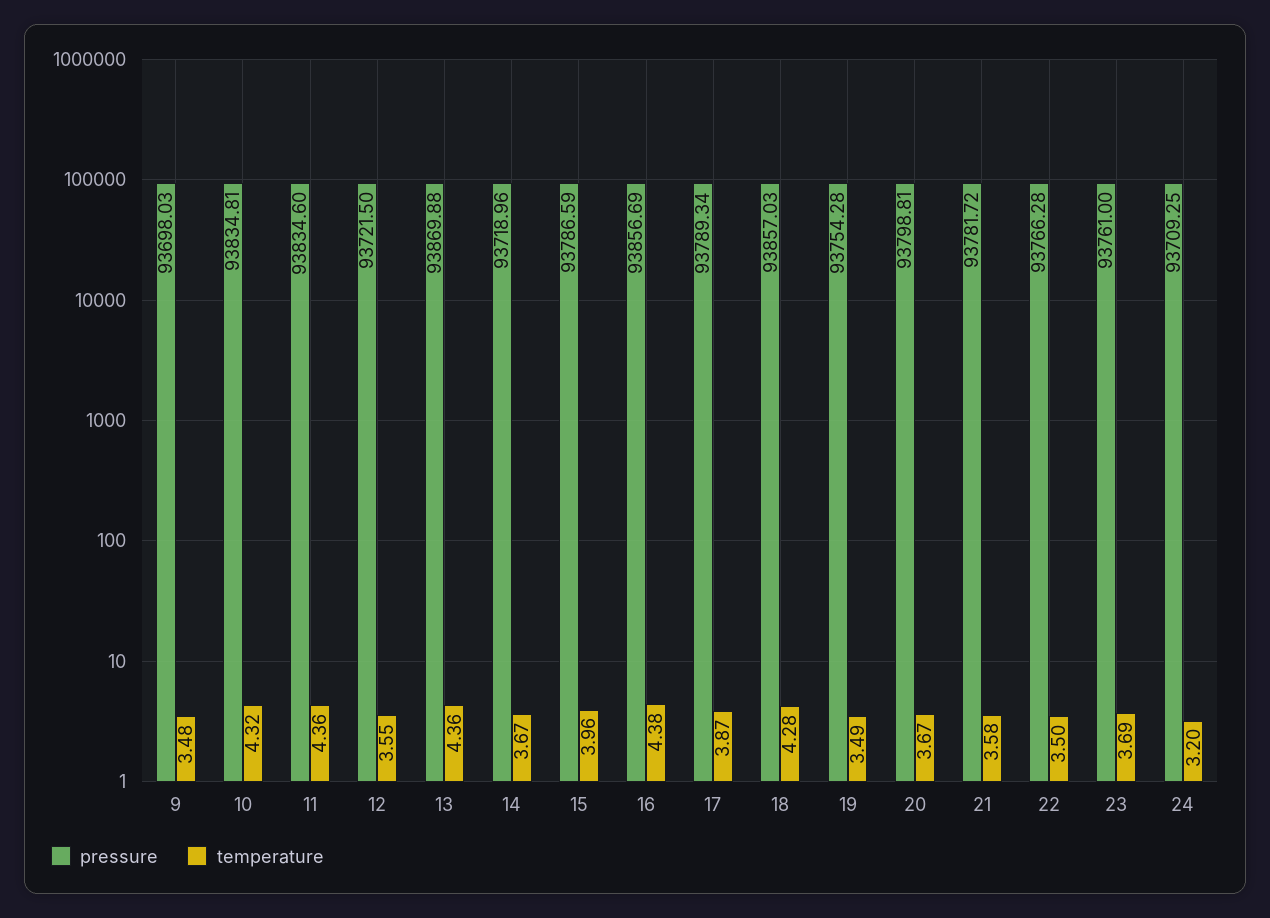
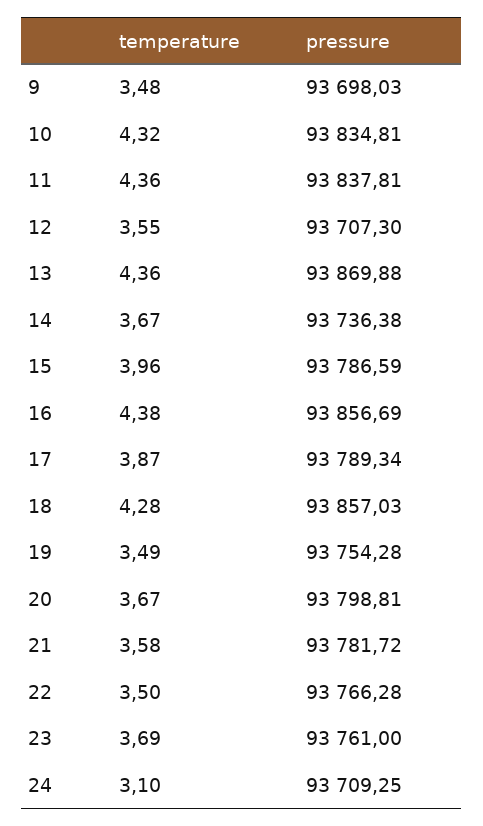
  {
    "pressure": {
      "9": 93698.03,
      "10": 93834.81,
-     "11": 93834.6,
+     "11": 93837.81,
-     "12": 93721.5,
+     "12": 93707.3,
      "13": 93869.88,
-     "14": 93718.96,
+     "14": 93736.38,
      "15": 93786.59,
      "16": 93856.69,
      "17": 93789.34,
      "18": 93857.03,
      "19": 93754.28,
      "20": 93798.81,
      "21": 93781.72,
      "22": 93766.28,
      "23": 93761,
      "24": 93709.25
    },
    "temperature": {
      "9": 3.48,
      "10": 4.32,
      "11": 4.36,
      "12": 3.55,
      "13": 4.36,
      "14": 3.67,
      "15": 3.96,
      "16": 4.38,
      "17": 3.87,
      "18": 4.28,
      "19": 3.49,
      "20": 3.67,
      "21": 3.58,
      "22": 3.5,
      "23": 3.69,
-     "24": 3.2
+     "24": 3.1
    }
  }

